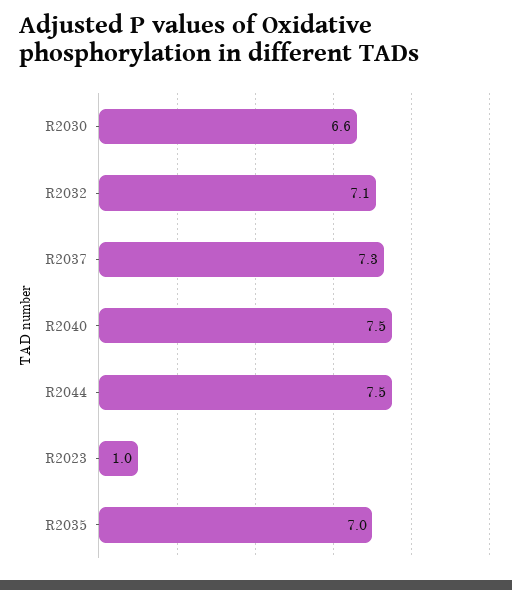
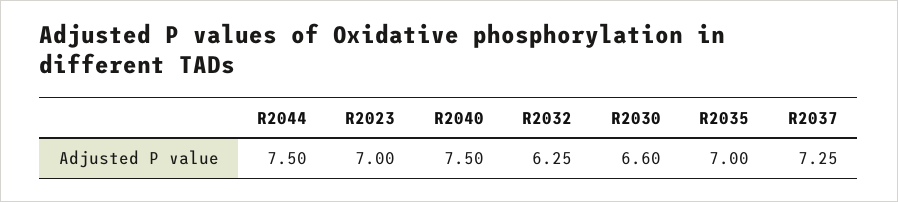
  {
    "R2030": 6.6,
-   "R2032": 7.1,
+   "R2032": 6.25,
    "R2037": 7.25,
    "R2040": 7.5,
    "R2044": 7.5,
-   "R2023": 1,
+   "R2023": 7,
    "R2035": 7
  }

